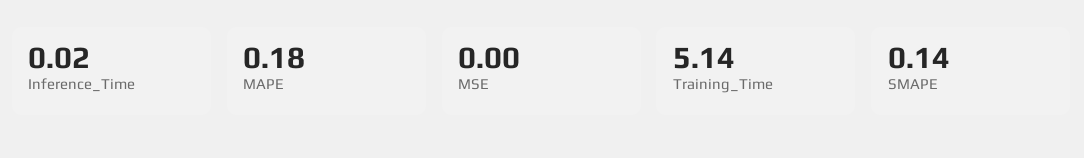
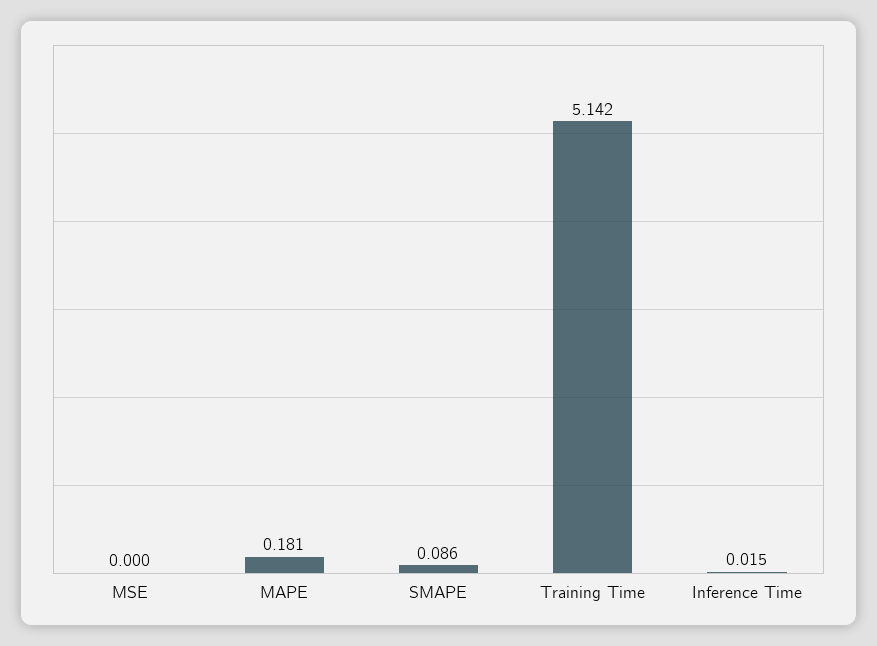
  {
    "Inference_Time": 0.015,
    "MAPE": 0.181,
    "MSE": 0,
    "Training_Time": 5.142,
-   "SMAPE": 0.14
+   "SMAPE": 0.086
  }

